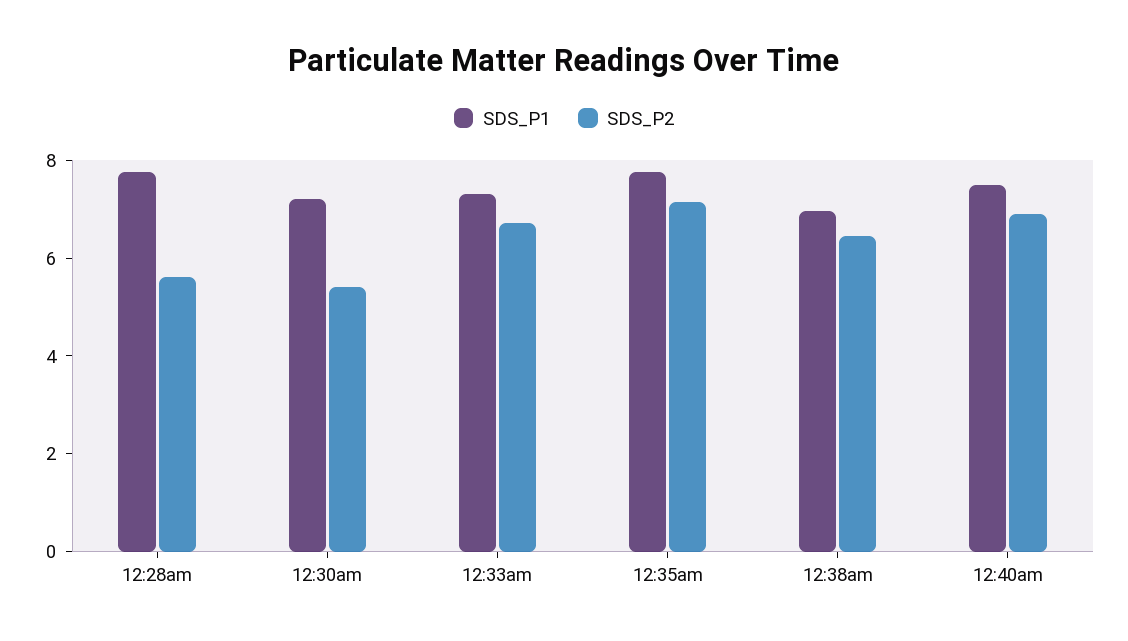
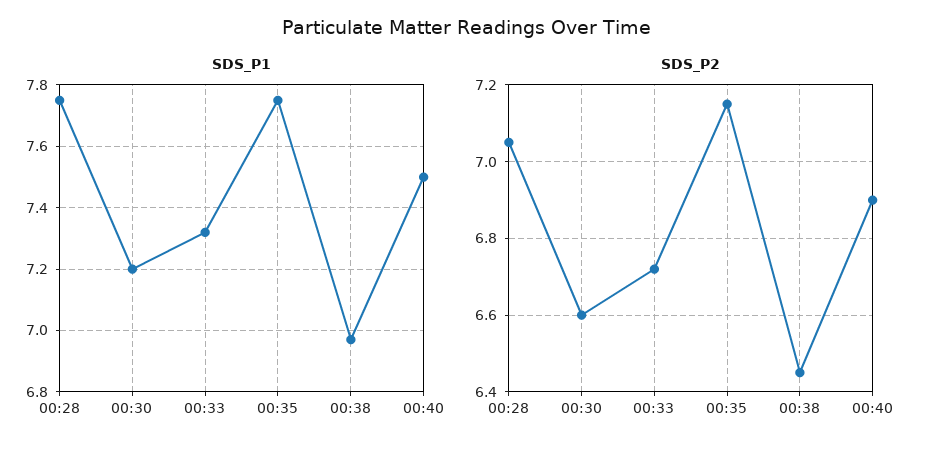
  {
    "SDS_P1": {
      "12:28am": 7.75,
      "12:30am": 7.2,
      "12:33am": 7.3,
      "12:35am": 7.75,
      "12:38am": 6.95,
      "12:40am": 7.5
    },
    "SDS_P2": {
-     "12:28am": 5.5,
+     "12:28am": 7.05,
-     "12:30am": 5.5,
+     "12:30am": 6.6,
      "12:33am": 6.7,
      "12:35am": 7.15,
      "12:38am": 6.45,
      "12:40am": 6.9
    }
  }

